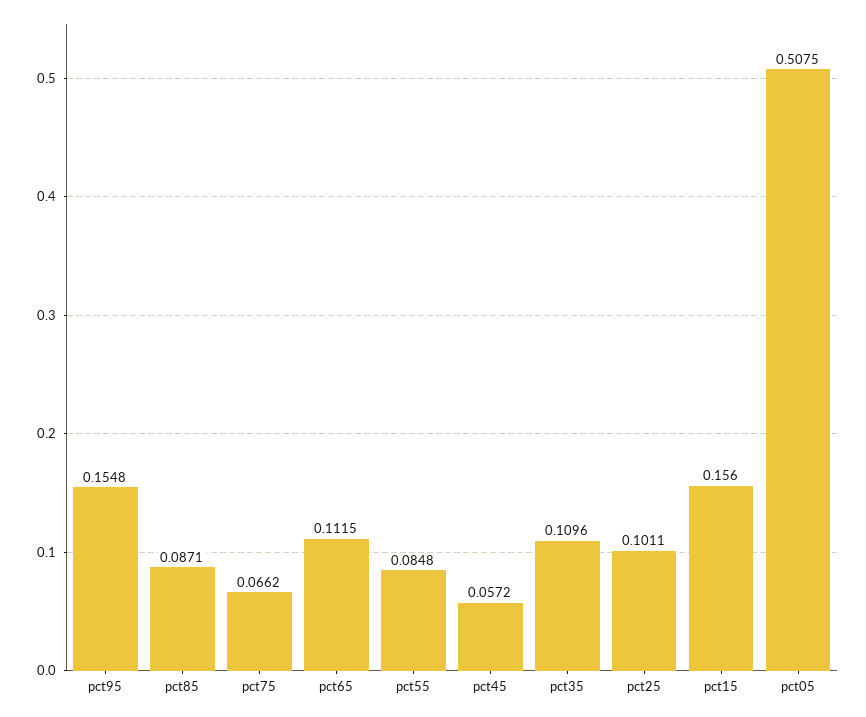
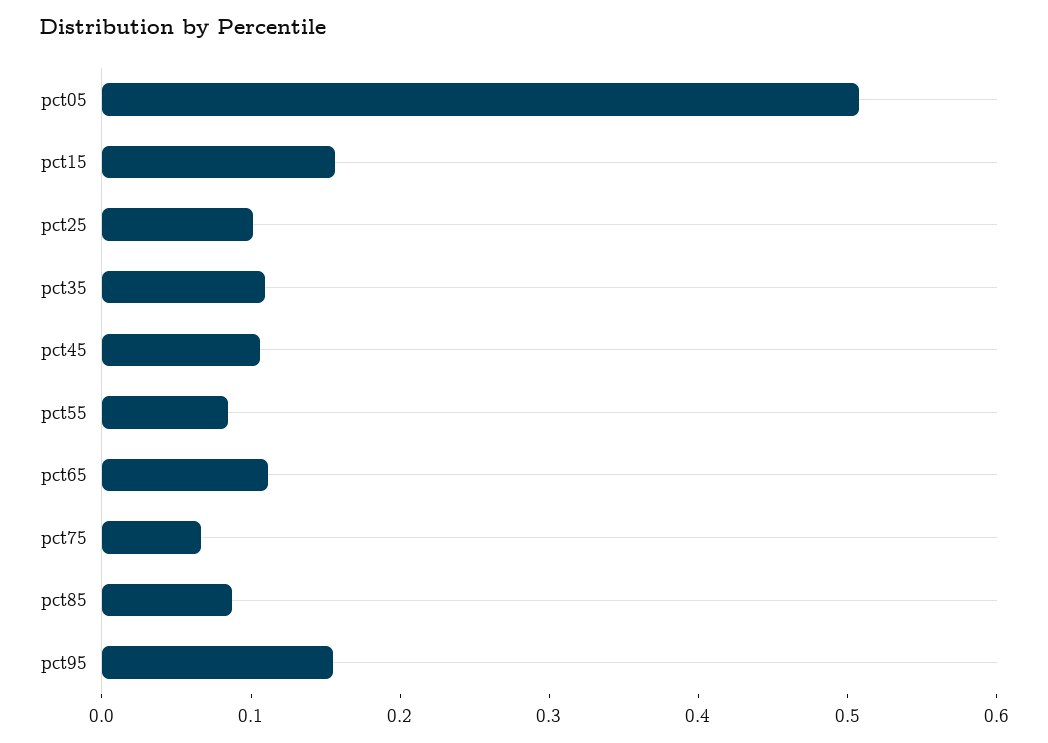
  {
    "pct95": 0.1548,
    "pct85": 0.0871,
    "pct75": 0.0662,
    "pct65": 0.1115,
    "pct55": 0.0848,
-   "pct45": 0.0572,
+   "pct45": 0.1,
    "pct35": 0.1096,
    "pct25": 0.1011,
    "pct15": 0.156,
    "pct05": 0.5075
  }

